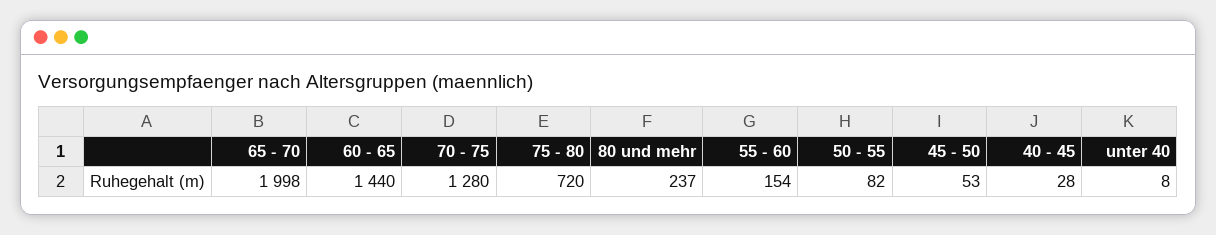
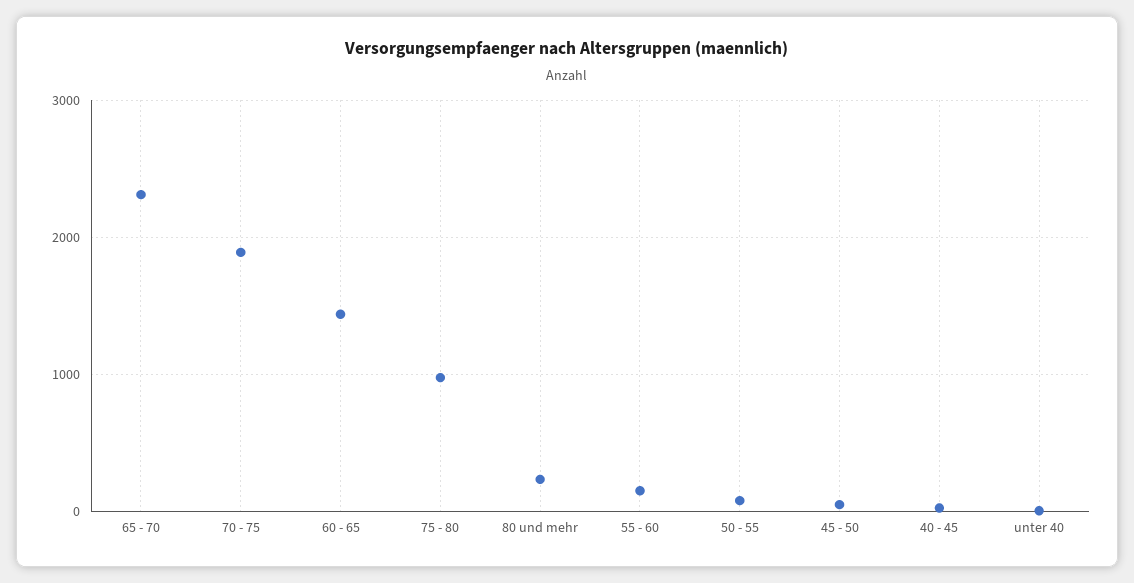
  {
-   "65 - 70": 1998,
+   "65 - 70": 2300,
    "60 - 65": 1440,
-   "70 - 75": 1280,
+   "70 - 75": 1900,
-   "75 - 80": 720,
+   "75 - 80": 1000,
    "80 und mehr": 237,
    "55 - 60": 154,
    "50 - 55": 82,
    "45 - 50": 53,
    "40 - 45": 28,
    "unter 40": 8
  }

